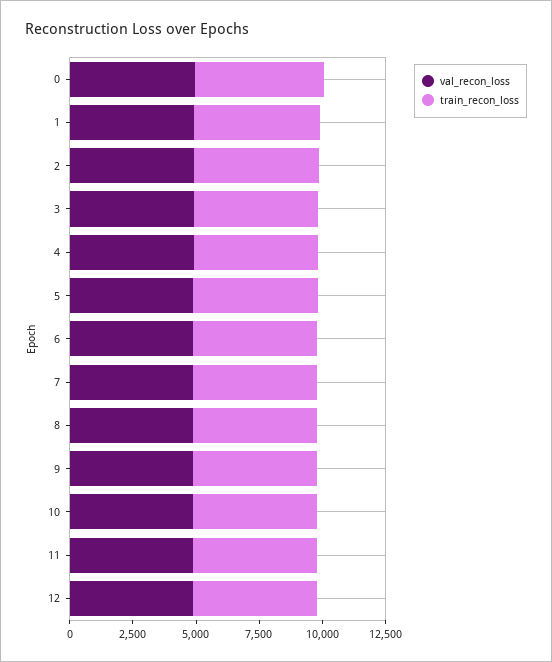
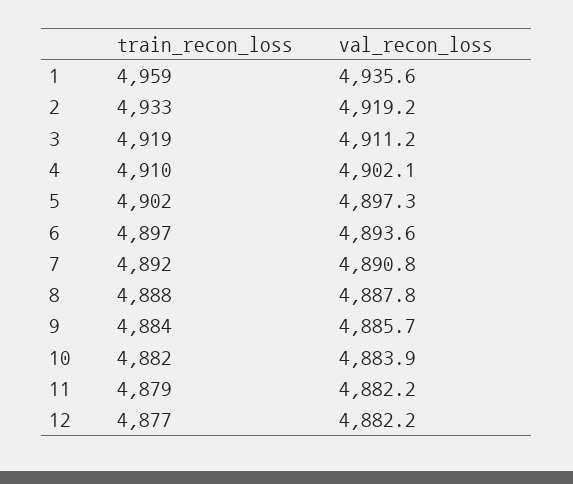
  {
    "val_recon_loss": {
-     "0": 5000,
      "1": 4935.6,
      "2": 4919.2,
      "3": 4911.2,
      "4": 4902.1,
      "5": 4897.3,
      "6": 4893.6,
      "7": 4890.8,
      "8": 4887.8,
      "9": 4885.7,
      "10": 4883.9,
      "11": 4882.2,
      "12": 4882.2
    },
    "train_recon_loss": {
-     "0": 5000,
      "1": 4959,
      "2": 4933,
      "3": 4919,
      "4": 4910,
      "5": 4902,
      "6": 4897,
      "7": 4892,
      "8": 4888,
      "9": 4884,
      "10": 4882,
      "11": 4879,
      "12": 4877
    }
  }

